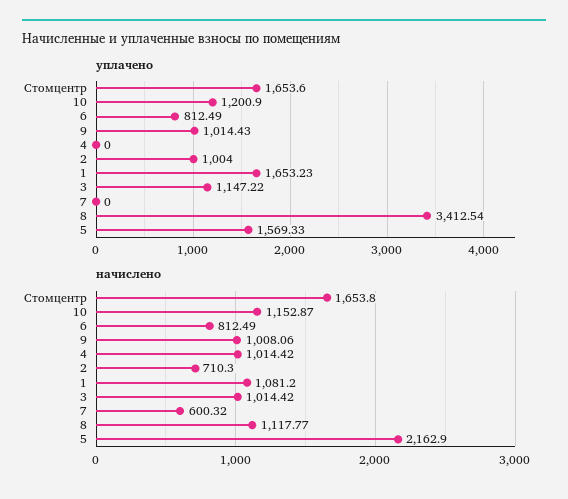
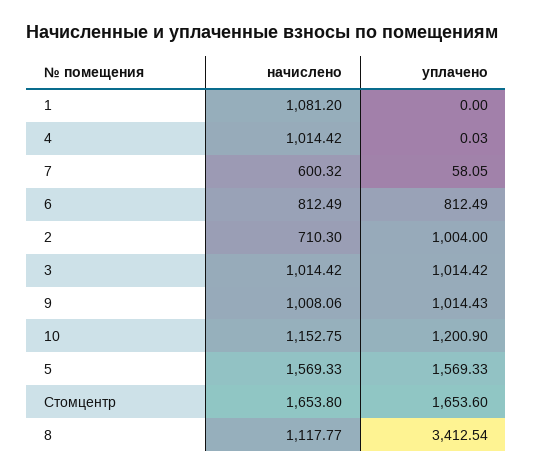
  {
    "уплачено": {
      "Стомцентр": 1653.6,
      "10": 1200.9,
      "6": 812.49,
      "9": 1014.43,
-     "4": 0,
+     "4": 0.03,
      "2": 1004,
-     "1": 1653.23,
+     "1": 0,
-     "3": 1147.22,
+     "3": 1014.42,
-     "7": 0,
+     "7": 58.05,
      "8": 3412.54,
      "5": 1569.33
    },
    "начислено": {
      "Стомцентр": 1653.8,
-     "10": 1152.87,
+     "10": 1152.75,
      "6": 812.49,
      "9": 1008.06,
      "4": 1014.42,
      "2": 710.3,
      "1": 1081.2,
      "3": 1014.42,
      "7": 600.32,
      "8": 1117.77,
-     "5": 2162.9
+     "5": 1569.33
    }
  }

